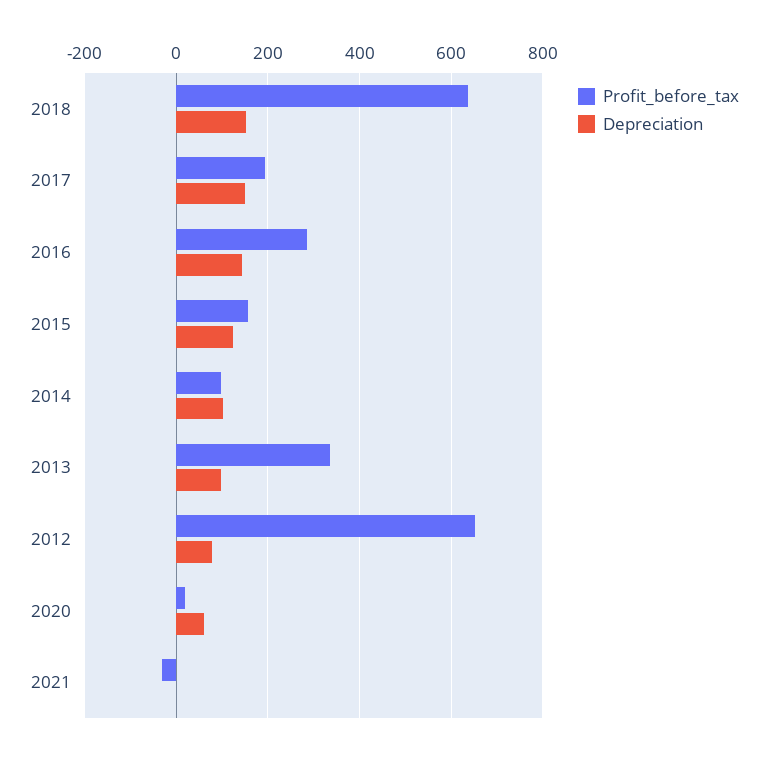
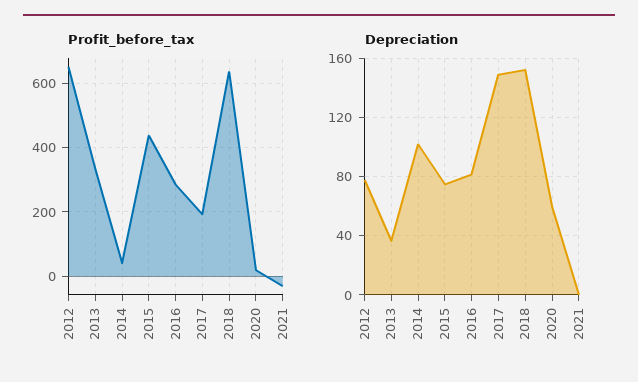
  {
    "Profit_before_tax": {
      "2018": 640,
      "2017": 200,
      "2016": 280,
-     "2015": 160,
+     "2015": 440,
-     "2014": 100,
+     "2014": 40,
      "2013": 340,
      "2012": 660,
      "2020": 20,
      "2021": -40
    },
    "Depreciation": {
      "2018": 150,
      "2017": 150,
-     "2016": 140,
+     "2016": 80,
-     "2015": 120,
+     "2015": 75,
      "2014": 100,
-     "2013": 100,
+     "2013": 35,
      "2012": 80,
      "2020": 60,
      "2021": 0
    }
  }

